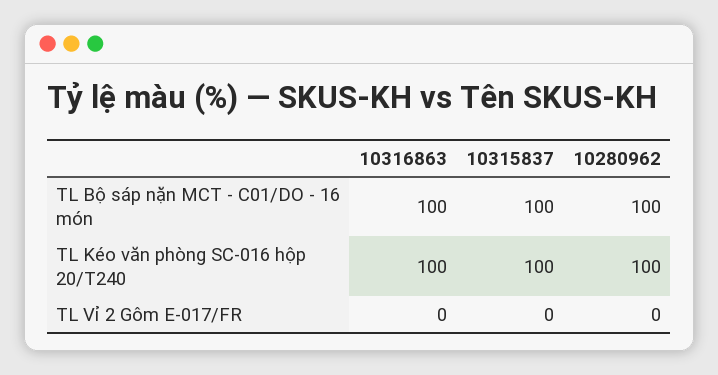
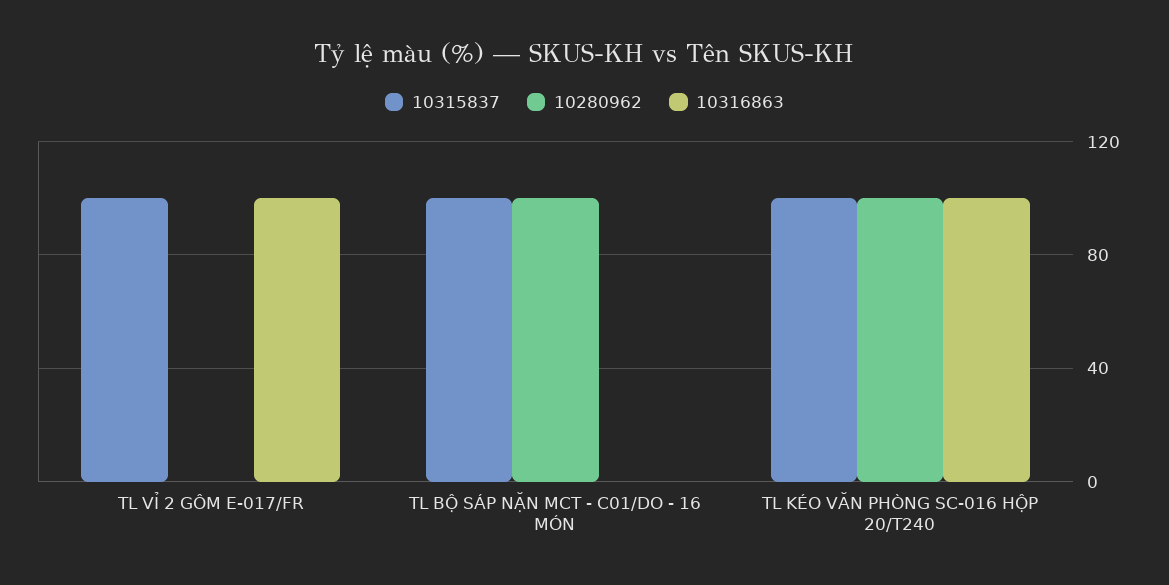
  {
    "10316863": {
-     "TL Bộ sáp nặn MCT - C01/DO - 16 món": 100,
+     "TL Bộ sáp nặn MCT - C01/DO - 16 món": 0,
      "TL Kéo văn phòng SC-016 hộp 20/T240": 100,
-     "TL Vỉ 2 Gôm E-017/FR": 0
+     "TL Vỉ 2 Gôm E-017/FR": 100
    },
    "10315837": {
      "TL Bộ sáp nặn MCT - C01/DO - 16 món": 100,
      "TL Kéo văn phòng SC-016 hộp 20/T240": 100,
-     "TL Vỉ 2 Gôm E-017/FR": 0
+     "TL Vỉ 2 Gôm E-017/FR": 100
    },
    "10280962": {
      "TL Bộ sáp nặn MCT - C01/DO - 16 món": 100,
      "TL Kéo văn phòng SC-016 hộp 20/T240": 100,
      "TL Vỉ 2 Gôm E-017/FR": 0
    }
  }

